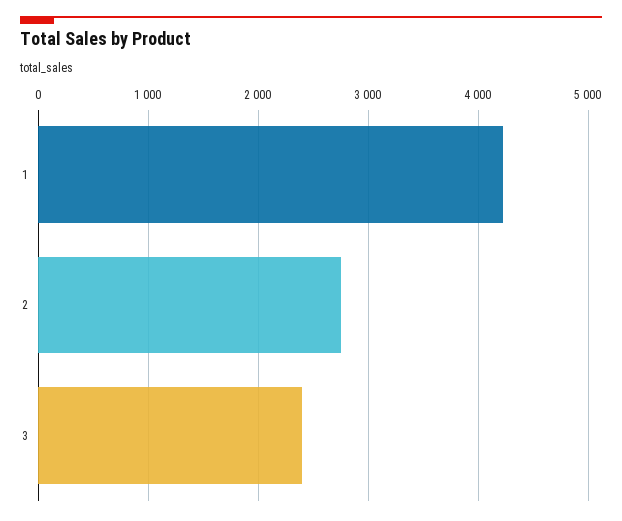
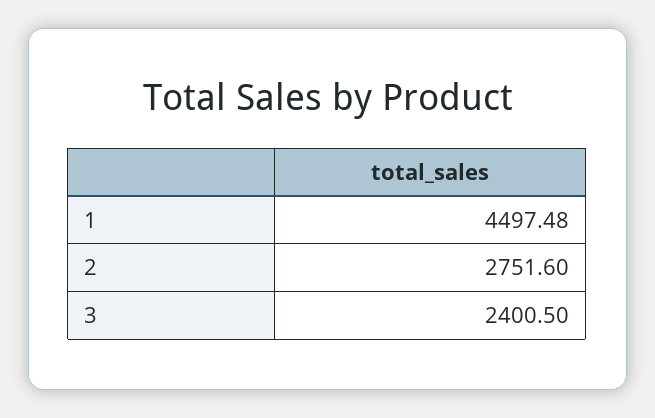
  {
-   "1": 4200,
+   "1": 4497.48,
    "2": 2751.6,
    "3": 2400.5
  }

